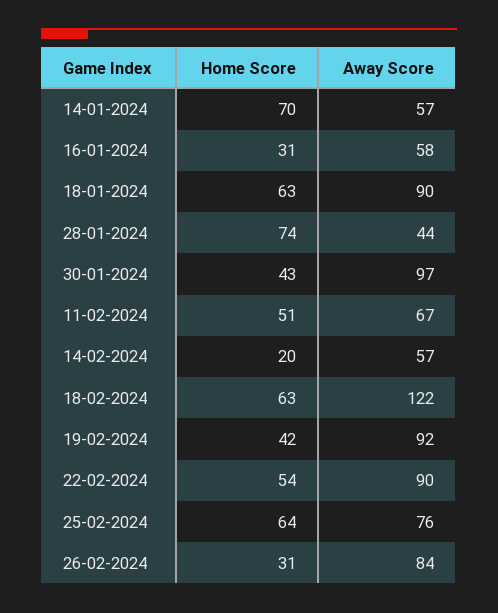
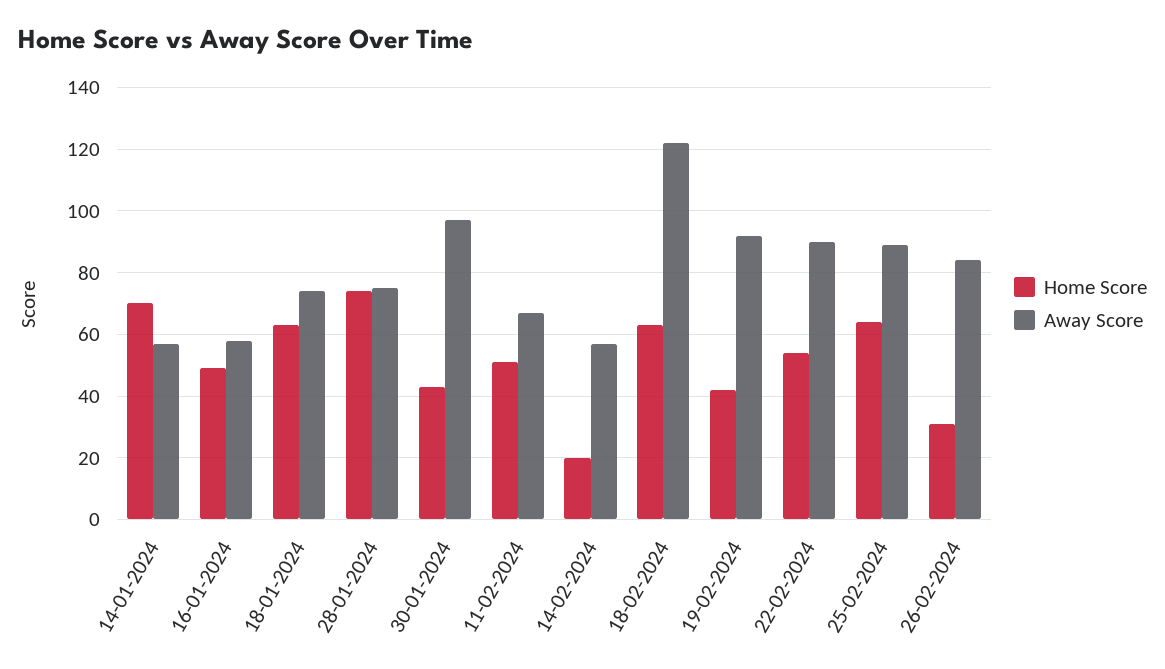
  {
    "Home Score": {
      "14-01-2024": 70,
-     "16-01-2024": 31,
+     "16-01-2024": 50,
      "18-01-2024": 63,
      "28-01-2024": 74,
      "30-01-2024": 43,
      "11-02-2024": 51,
      "14-02-2024": 20,
      "18-02-2024": 63,
      "19-02-2024": 42,
      "22-02-2024": 54,
      "25-02-2024": 64,
      "26-02-2024": 31
    },
    "Away Score": {
      "14-01-2024": 57,
      "16-01-2024": 58,
-     "18-01-2024": 90,
+     "18-01-2024": 75,
-     "28-01-2024": 44,
+     "28-01-2024": 75,
      "30-01-2024": 97,
      "11-02-2024": 67,
      "14-02-2024": 57,
      "18-02-2024": 122,
      "19-02-2024": 92,
      "22-02-2024": 90,
-     "25-02-2024": 76,
+     "25-02-2024": 90,
      "26-02-2024": 84
    }
  }

